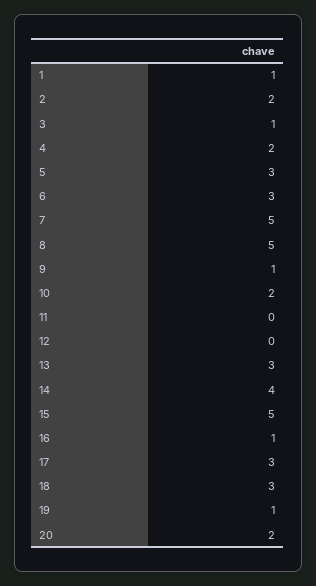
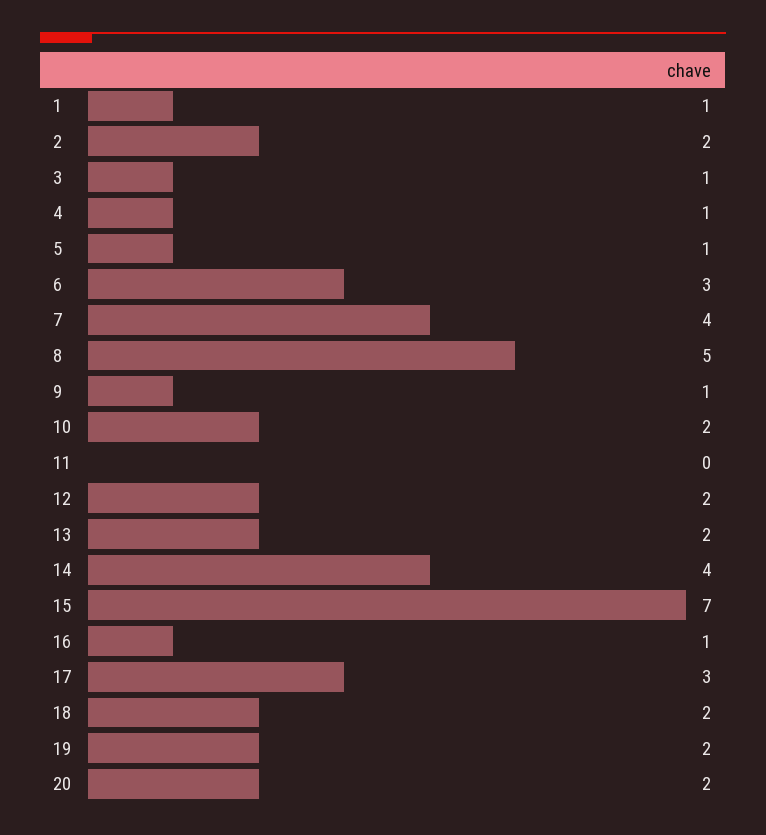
  {
    "1": 1,
    "2": 2,
    "3": 1,
-   "4": 2,
+   "4": 1,
-   "5": 3,
+   "5": 1,
    "6": 3,
-   "7": 5,
+   "7": 4,
    "8": 5,
    "9": 1,
    "10": 2,
    "11": 0,
-   "12": 0,
+   "12": 2,
-   "13": 3,
+   "13": 2,
    "14": 4,
-   "15": 5,
+   "15": 7,
    "16": 1,
    "17": 3,
-   "18": 3,
+   "18": 2,
-   "19": 1,
+   "19": 2,
    "20": 2
  }

